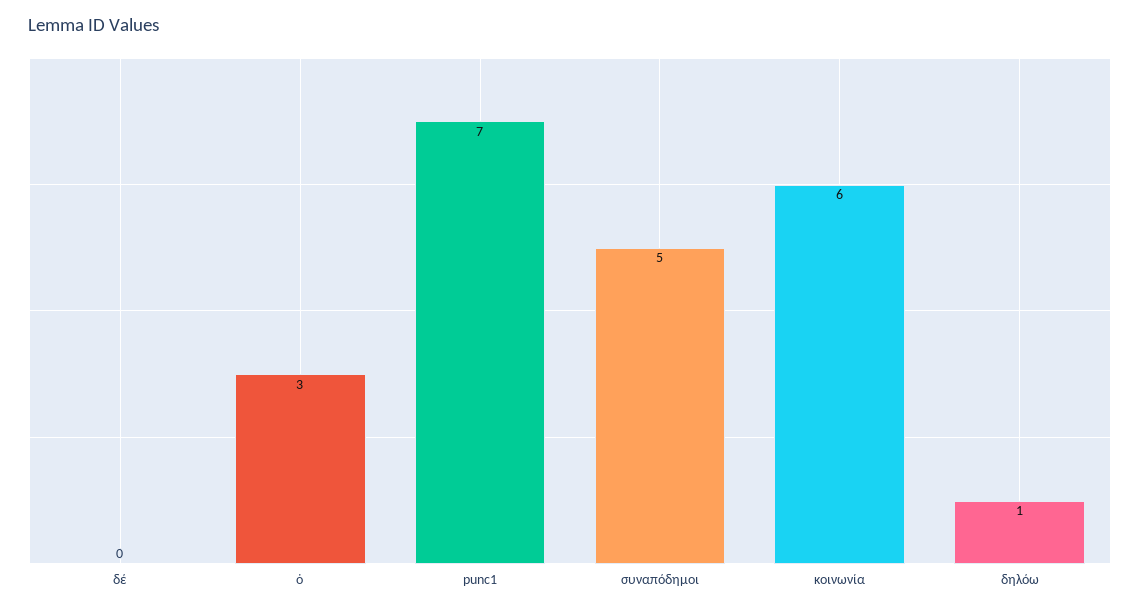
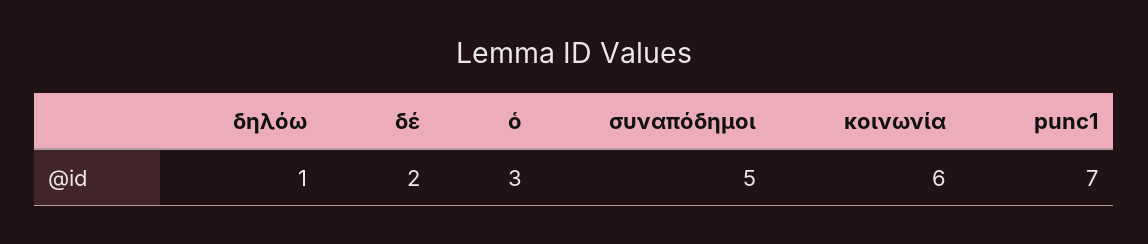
  {
-   "δέ": 0,
+   "δέ": 2,
    "ὁ": 3,
    "punc1": 7,
    "συναπόδημοι": 5,
    "κοινωνία": 6,
    "δηλόω": 1
  }

